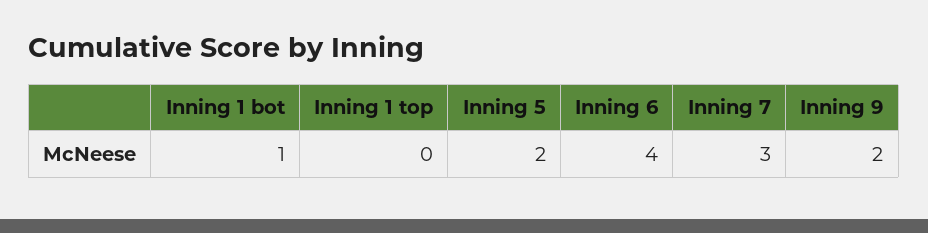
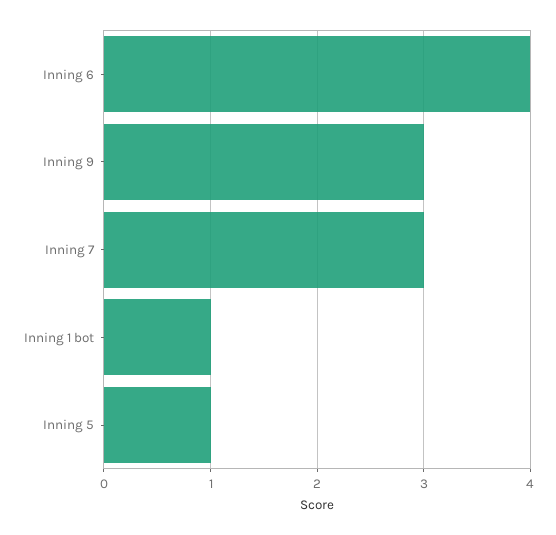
  {
    "Inning 1 bot": 1,
-   "Inning 1 top": 0,
-   "Inning 5": 2,
+   "Inning 5": 1,
    "Inning 6": 4,
    "Inning 7": 3,
-   "Inning 9": 2
+   "Inning 9": 3
  }

